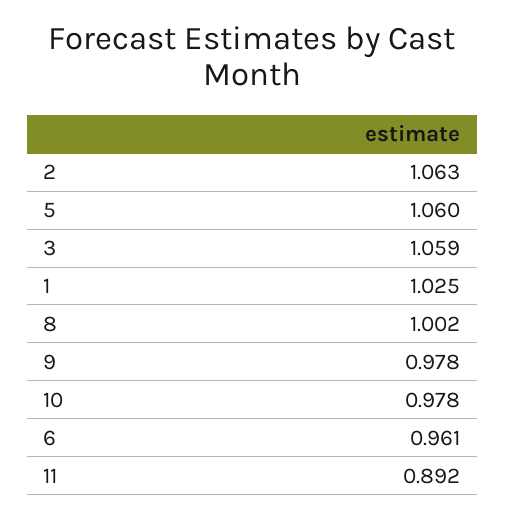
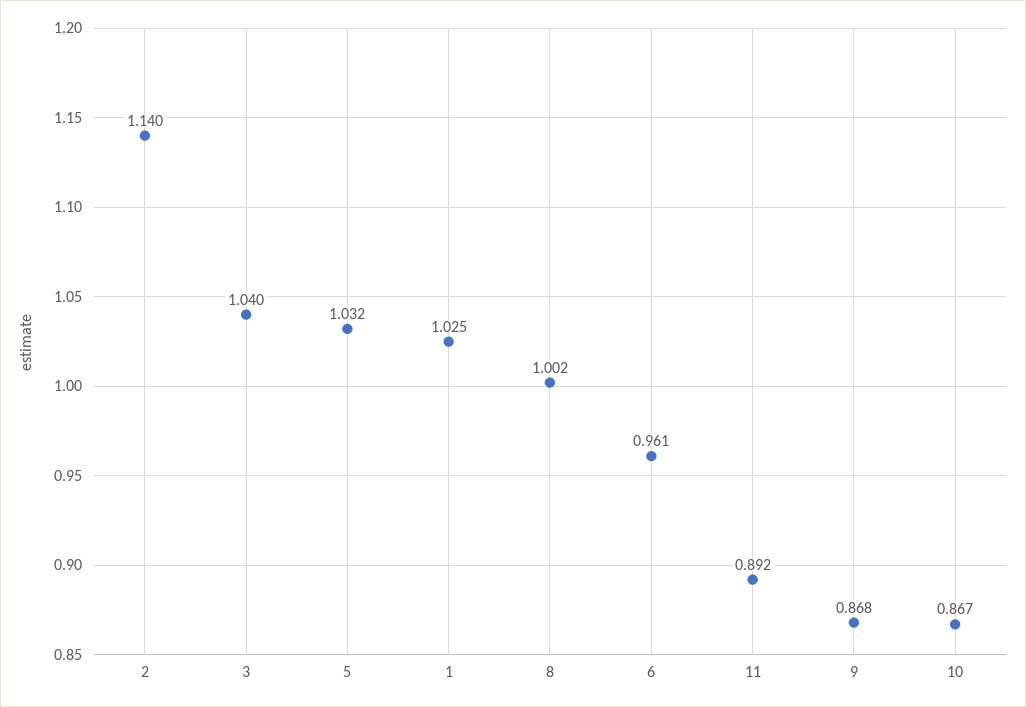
  {
-   "2": 1.063,
+   "2": 1.14,
-   "5": 1.06,
+   "5": 1.032,
-   "3": 1.059,
+   "3": 1.04,
    "1": 1.025,
    "8": 1.002,
-   "9": 0.978,
+   "9": 0.868,
-   "10": 0.978,
+   "10": 0.867,
    "6": 0.961,
    "11": 0.892
  }

